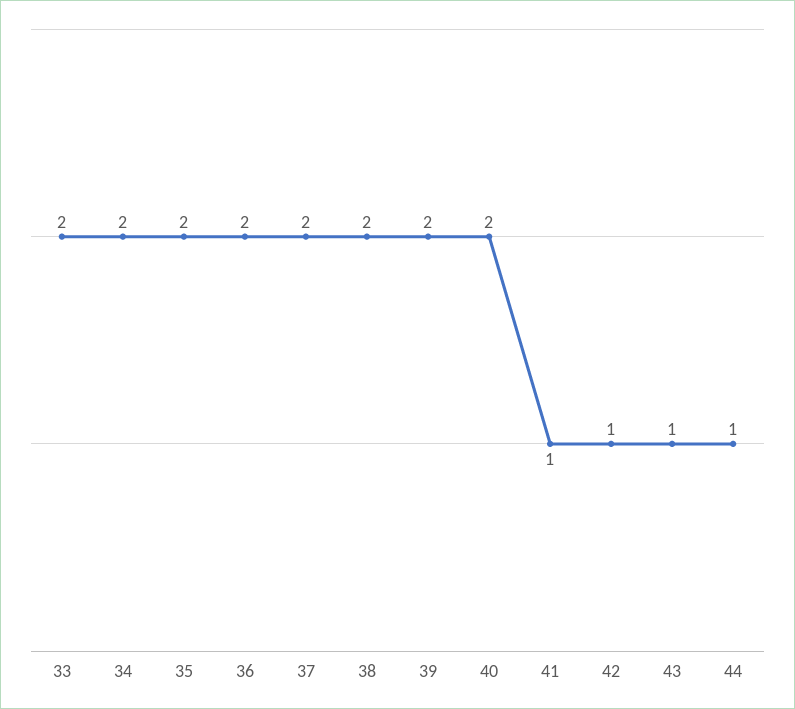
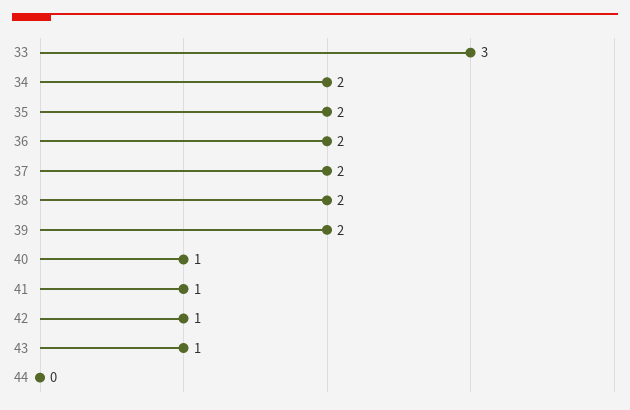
  {
-   "33": 2,
+   "33": 3,
    "34": 2,
    "35": 2,
    "36": 2,
    "37": 2,
    "38": 2,
    "39": 2,
-   "40": 2,
+   "40": 1,
    "41": 1,
    "42": 1,
    "43": 1,
-   "44": 1
+   "44": 0
  }

